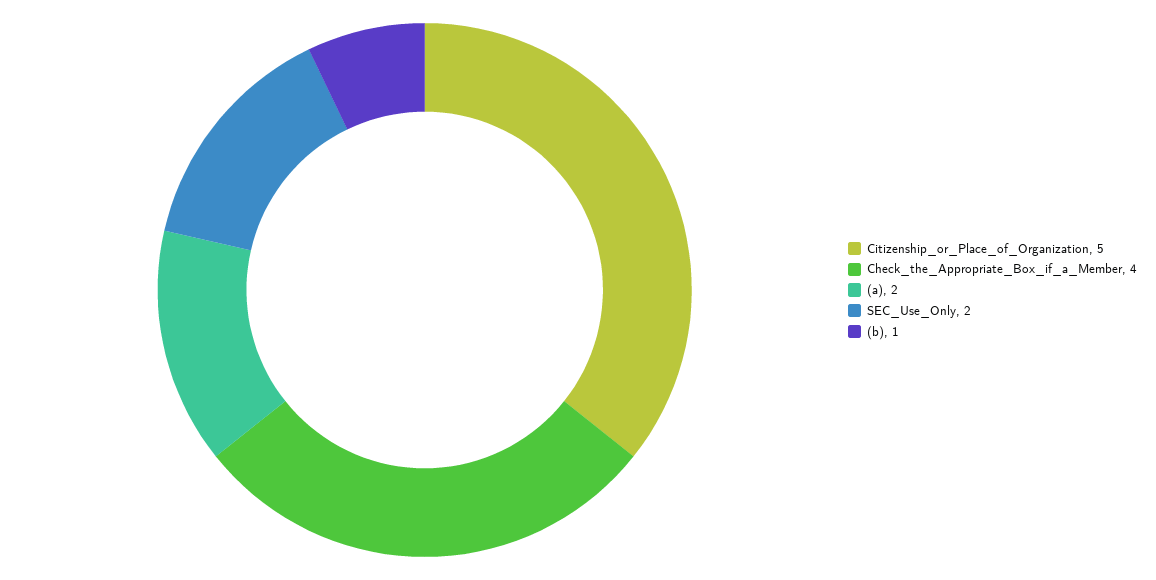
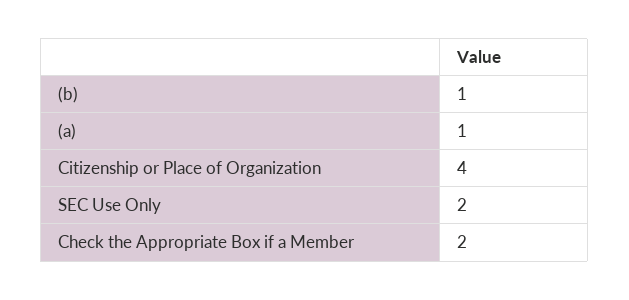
  {
-   "Citizenship_or_Place_of_Organization": 5,
+   "Citizenship_or_Place_of_Organization": 4,
-   "Check_the_Appropriate_Box_if_a_Member": 4,
+   "Check_the_Appropriate_Box_if_a_Member": 2,
-   "(a)": 2,
+   "(a)": 1,
    "SEC_Use_Only": 2,
    "(b)": 1
  }

